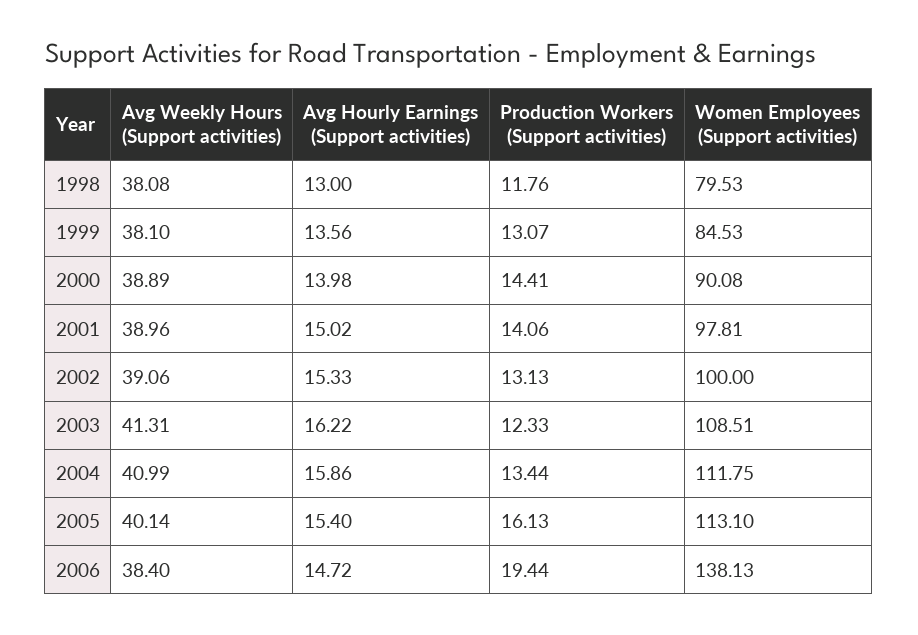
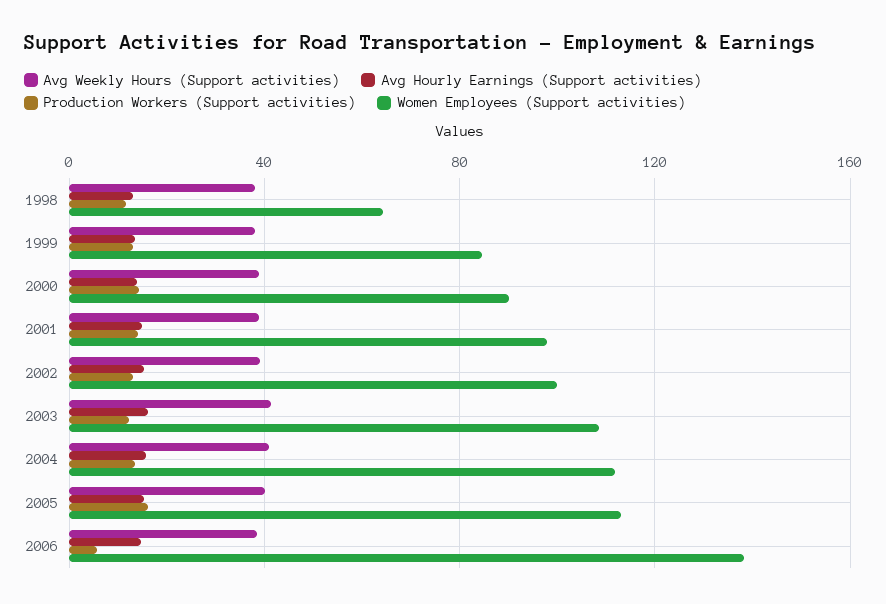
  {
    "Avg Weekly Hours (Support activities)": {
      "1998": 38.08,
      "1999": 38.1,
      "2000": 38.89,
      "2001": 38.96,
      "2002": 39.06,
      "2003": 41.31,
      "2004": 40.99,
      "2005": 40.14,
      "2006": 38.4
    },
    "Avg Hourly Earnings (Support activities)": {
      "1998": 13,
      "1999": 13.56,
      "2000": 13.98,
      "2001": 15.02,
      "2002": 15.33,
      "2003": 16.22,
      "2004": 15.86,
      "2005": 15.4,
      "2006": 14.72
    },
    "Production Workers (Support activities)": {
      "1998": 11.76,
      "1999": 13.07,
      "2000": 14.41,
      "2001": 14.06,
      "2002": 13.13,
      "2003": 12.33,
      "2004": 13.44,
      "2005": 16.13,
-     "2006": 19.44
+     "2006": 5
    },
    "Women Employees (Support activities)": {
-     "1998": 79.53,
+     "1998": 65,
      "1999": 84.53,
      "2000": 90.08,
      "2001": 97.81,
      "2002": 100,
      "2003": 108.51,
      "2004": 111.75,
      "2005": 113.1,
      "2006": 138.13
    }
  }

